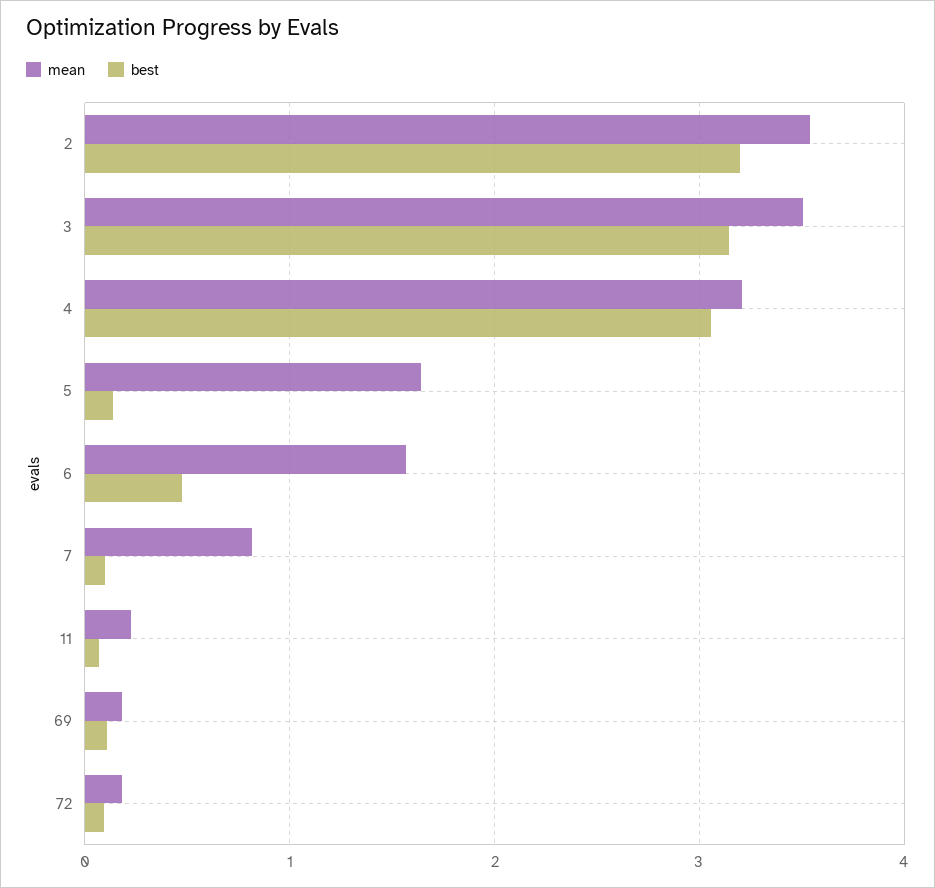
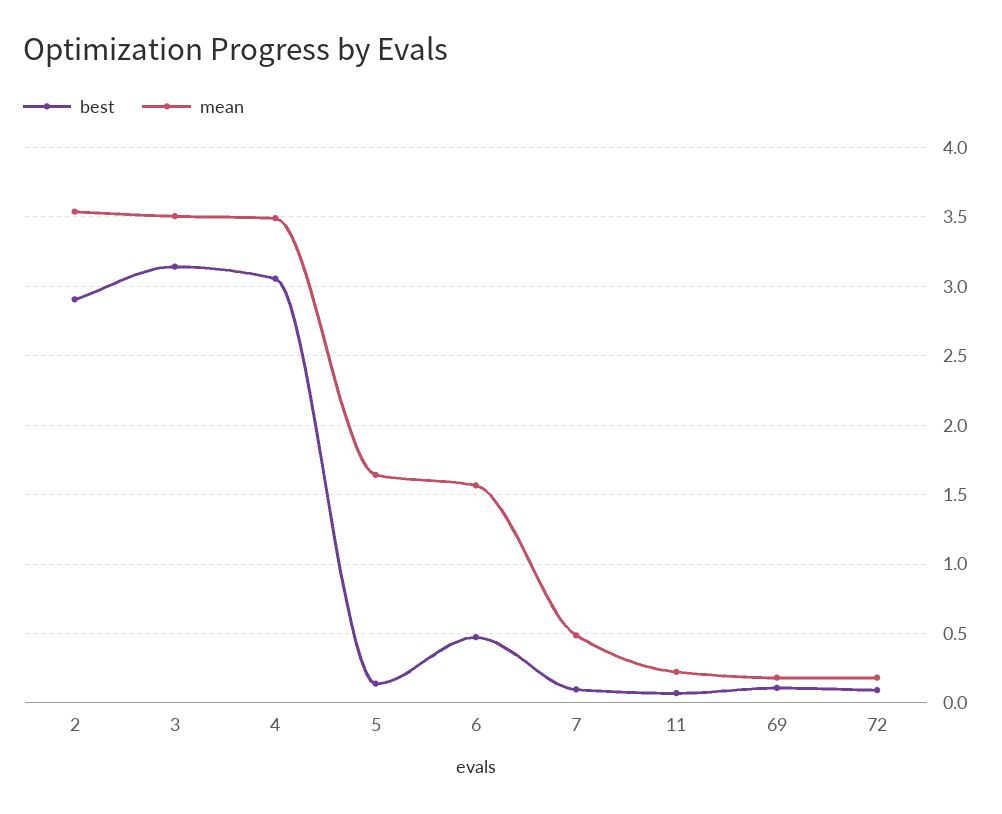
  {
    "mean": {
      "2": 3.55,
      "3": 3.5,
-     "4": 3.2,
+     "4": 3.5,
      "5": 1.65,
      "6": 1.55,
-     "7": 0.8,
+     "7": 0.5,
      "11": 0.2,
      "69": 0.2,
      "72": 0.2
    },
    "best": {
-     "2": 3.2,
+     "2": 2.9,
      "3": 3.15,
      "4": 3.05,
      "5": 0.15,
      "6": 0.45,
      "7": 0.1,
      "11": 0.05,
      "69": 0.1,
      "72": 0.1
    }
  }

